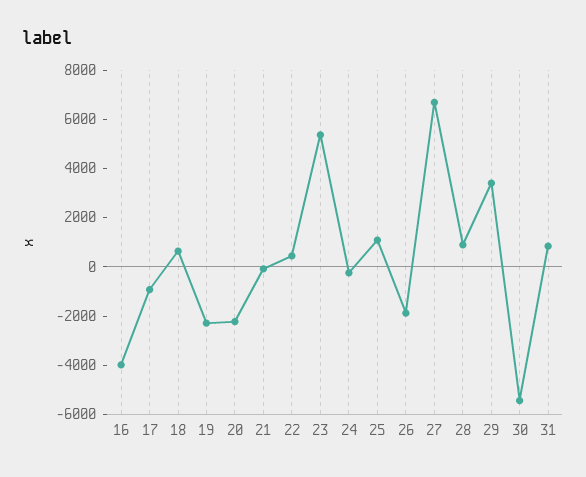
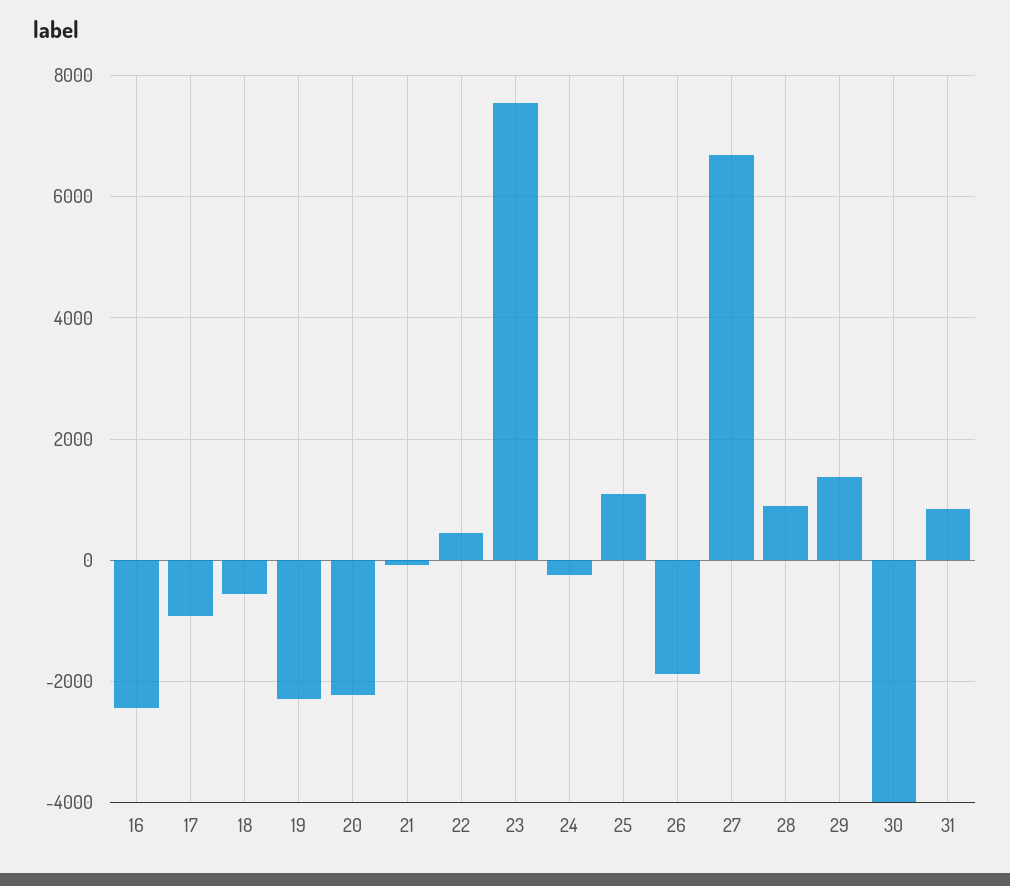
  {
-   "16": -4000,
+   "16": -2400,
    "17": -1000,
-   "18": 500,
+   "18": -600,
    "19": -2200,
    "20": -2200,
    "21": 0,
    "22": 400,
-   "23": 5500,
+   "23": 7600,
    "24": -200,
    "25": 1000,
    "26": -1800,
    "27": 6600,
    "28": 800,
-   "29": 3500,
+   "29": 1400,
-   "30": -5500,
+   "30": -4000,
    "31": 800
  }

